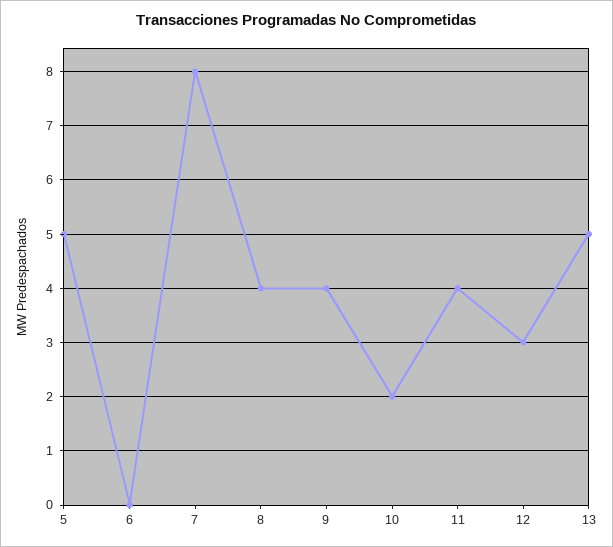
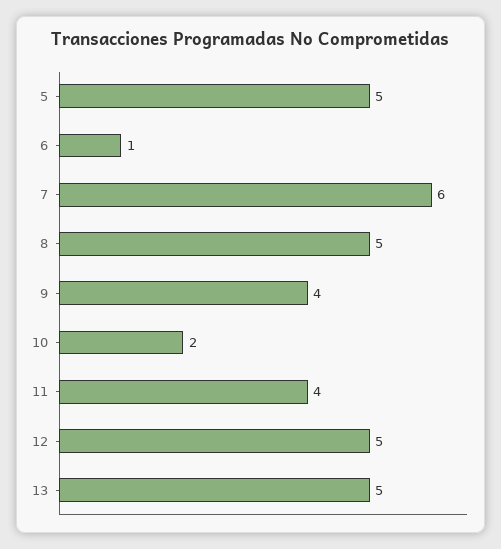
  {
    "5": 5,
-   "6": 0,
+   "6": 1,
-   "7": 8,
+   "7": 6,
-   "8": 4,
+   "8": 5,
    "9": 4,
    "10": 2,
    "11": 4,
-   "12": 3,
+   "12": 5,
    "13": 5
  }

